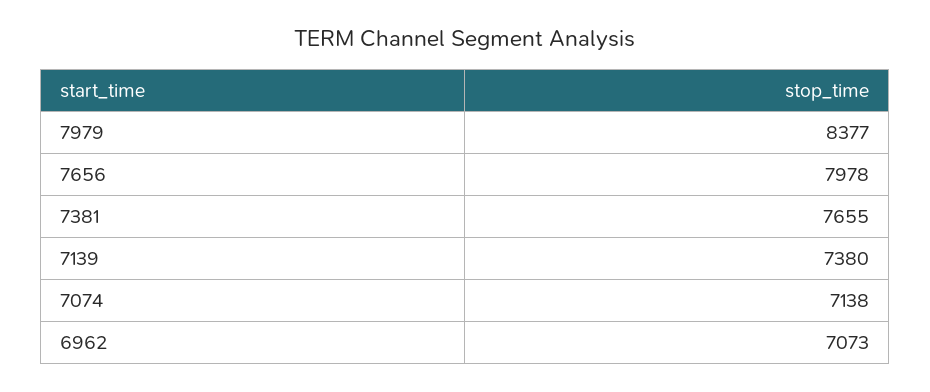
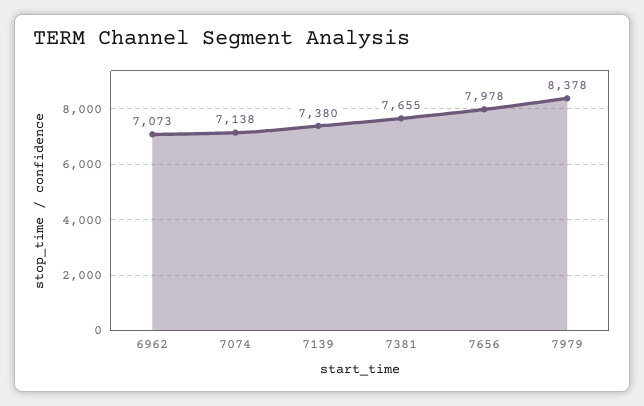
  {
-   "7979": 8377,
+   "7979": 8378,
    "7656": 7978,
    "7381": 7655,
    "7139": 7380,
    "7074": 7138,
    "6962": 7073
  }

